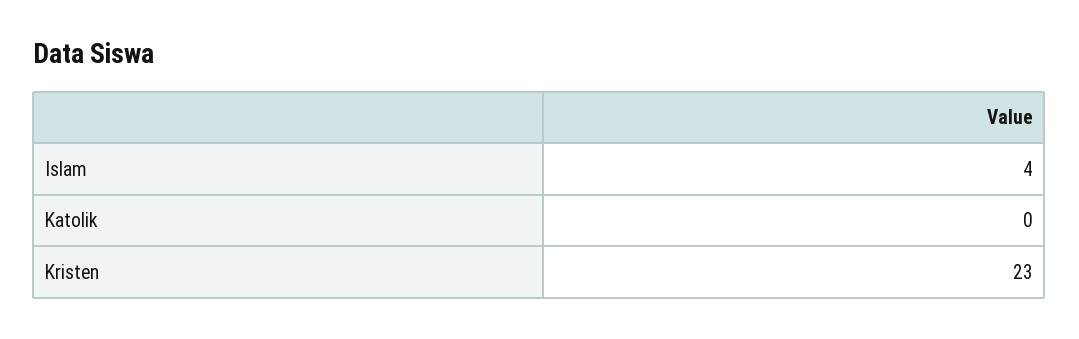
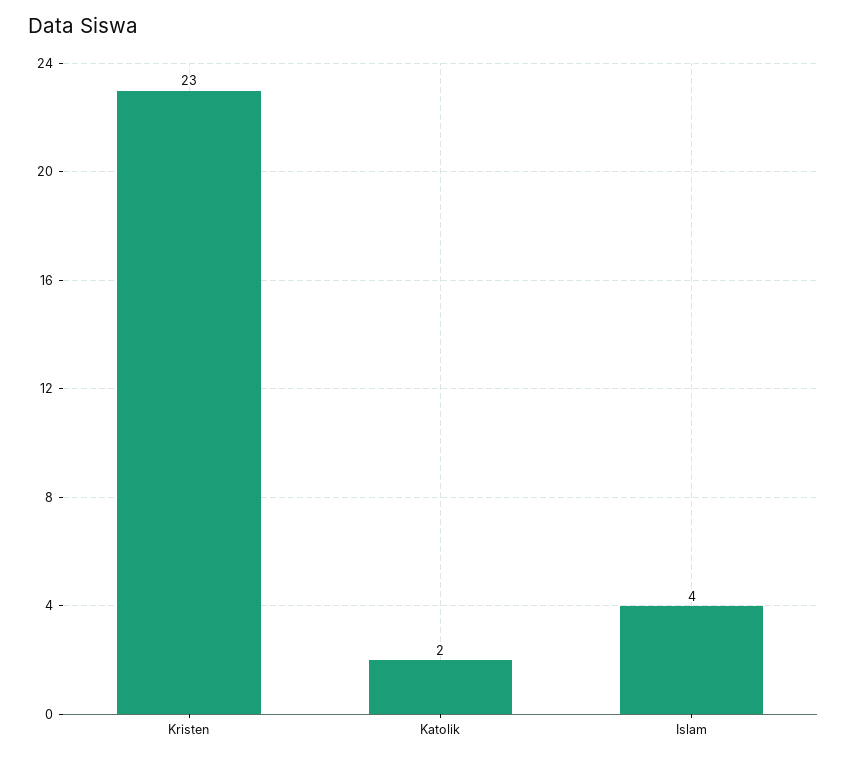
  {
    "Islam": 4,
-   "Katolik": 0,
+   "Katolik": 2,
    "Kristen": 23
  }

